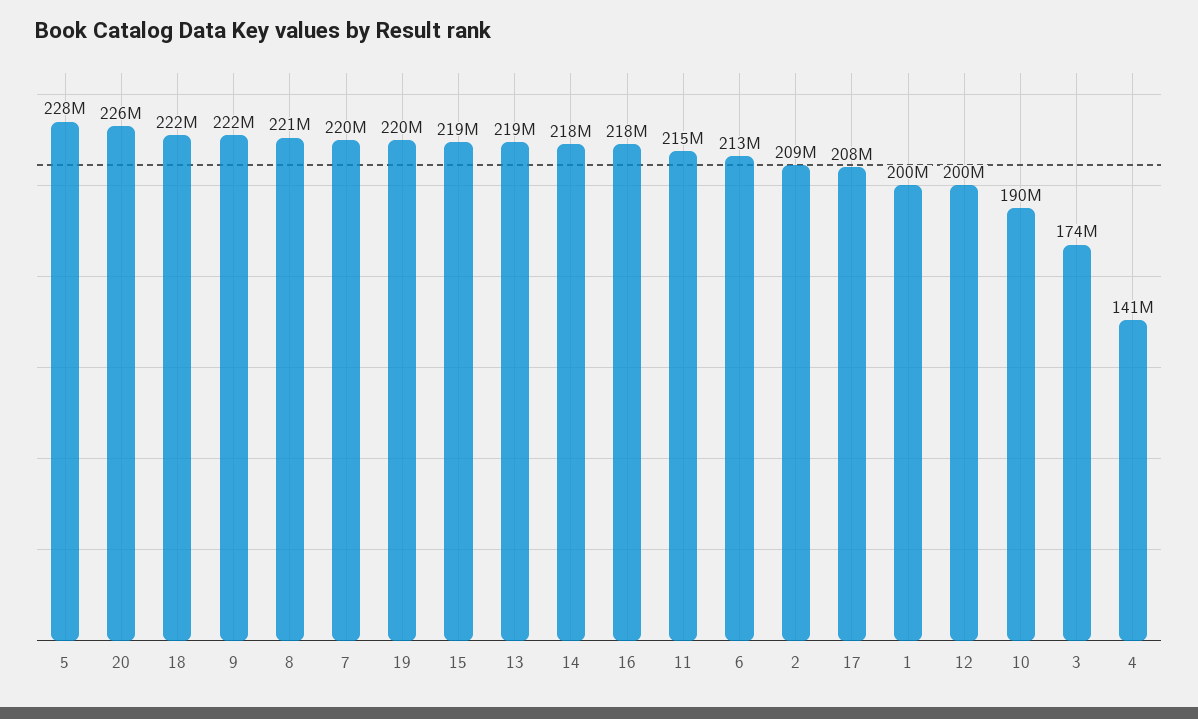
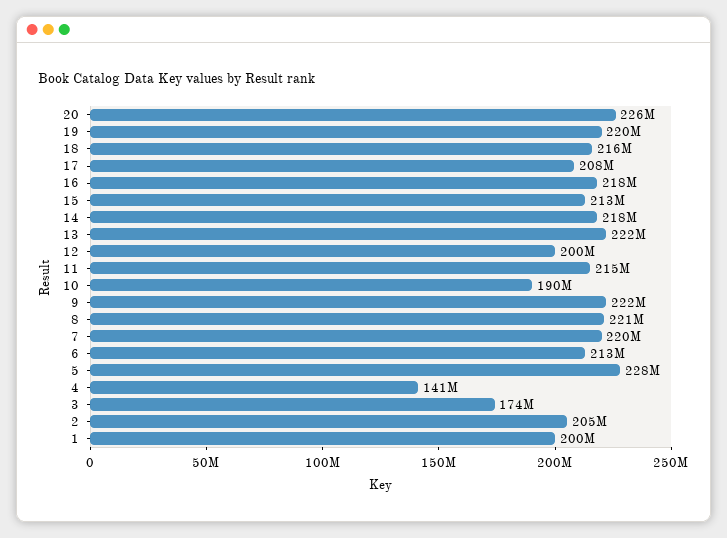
  {
    "5": 228000000,
    "20": 226000000,
-   "18": 222000000,
+   "18": 216000000,
    "9": 222000000,
    "8": 221000000,
    "7": 220000000,
    "19": 220000000,
-   "15": 219000000,
+   "15": 213000000,
-   "13": 219000000,
+   "13": 222000000,
    "14": 218000000,
    "16": 218000000,
    "11": 215000000,
    "6": 213000000,
-   "2": 209000000,
+   "2": 205000000,
    "17": 208000000,
    "1": 200000000,
    "12": 200000000,
    "10": 190000000,
    "3": 174000000,
    "4": 141000000
  }

